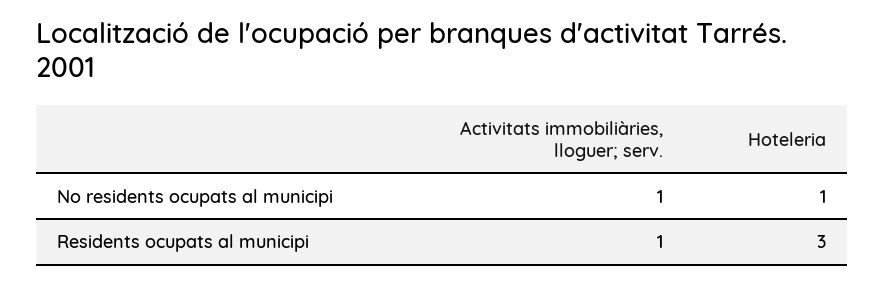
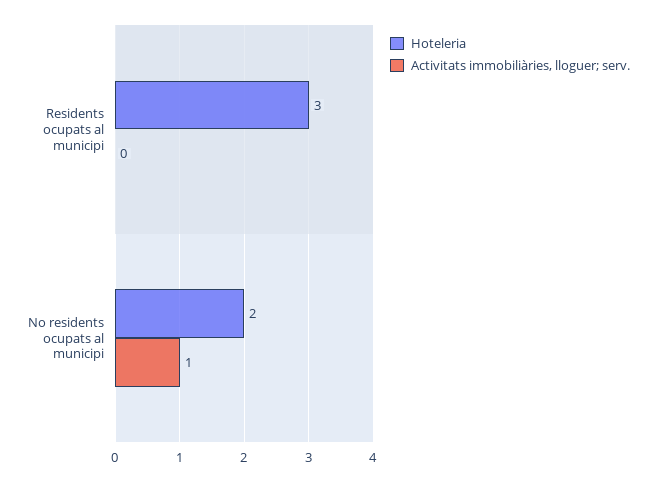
  {
    "Activitats immobiliàries, lloguer; serv.": {
      "No residents ocupats al municipi": 1,
-     "Residents ocupats al municipi": 1
+     "Residents ocupats al municipi": 0
    },
    "Hoteleria": {
-     "No residents ocupats al municipi": 1,
+     "No residents ocupats al municipi": 2,
      "Residents ocupats al municipi": 3
    }
  }

